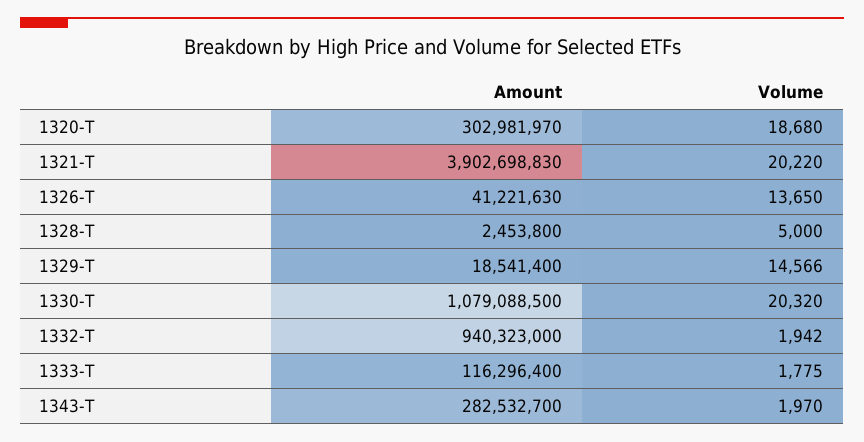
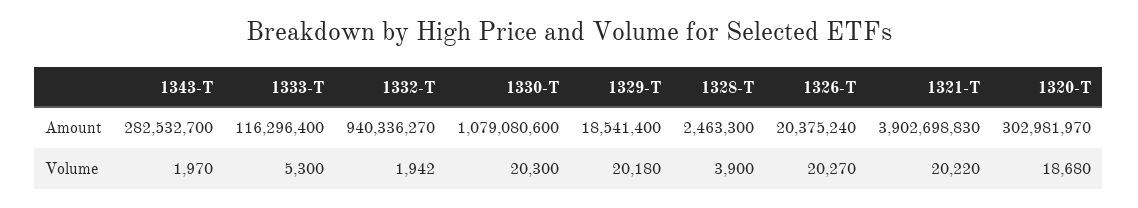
  {
    "Amount": {
      "1320-T": 302981970,
      "1321-T": 3902698830,
-     "1326-T": 41221630,
+     "1326-T": 20375240,
-     "1328-T": 2453800,
+     "1328-T": 2463300,
      "1329-T": 18541400,
-     "1330-T": 1079088500,
+     "1330-T": 1079080600,
-     "1332-T": 940323000,
+     "1332-T": 940336270,
      "1333-T": 116296400,
      "1343-T": 282532700
    },
    "Volume": {
      "1320-T": 18680,
      "1321-T": 20220,
-     "1326-T": 13650,
+     "1326-T": 20270,
-     "1328-T": 5000,
+     "1328-T": 3900,
-     "1329-T": 14566,
+     "1329-T": 20180,
-     "1330-T": 20320,
+     "1330-T": 20300,
      "1332-T": 1942,
-     "1333-T": 1775,
+     "1333-T": 5300,
      "1343-T": 1970
    }
  }

